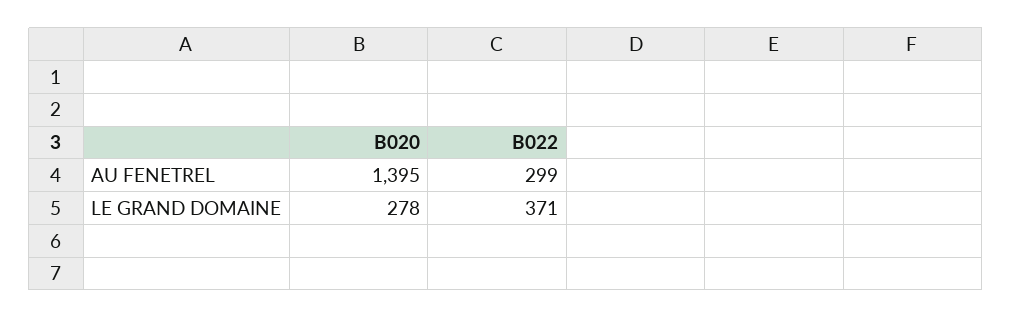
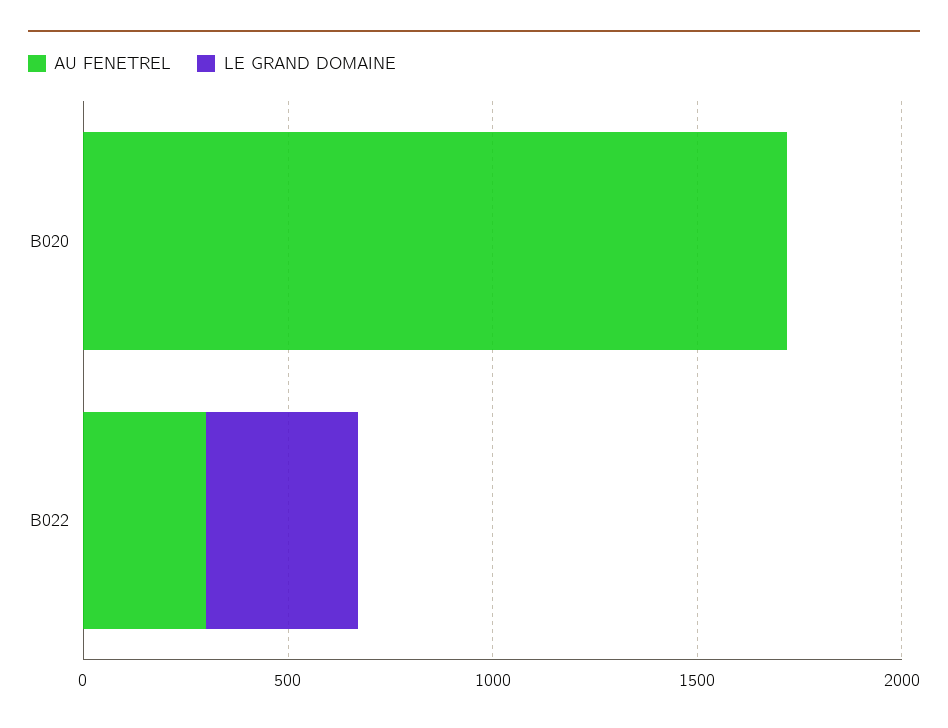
  {
    "AU FENETREL": {
-     "B020": 1395,
+     "B020": 1700,
      "B022": 299
    },
    "LE GRAND DOMAINE": {
-     "B020": 278,
+     "B020": 0,
      "B022": 371
    }
  }

